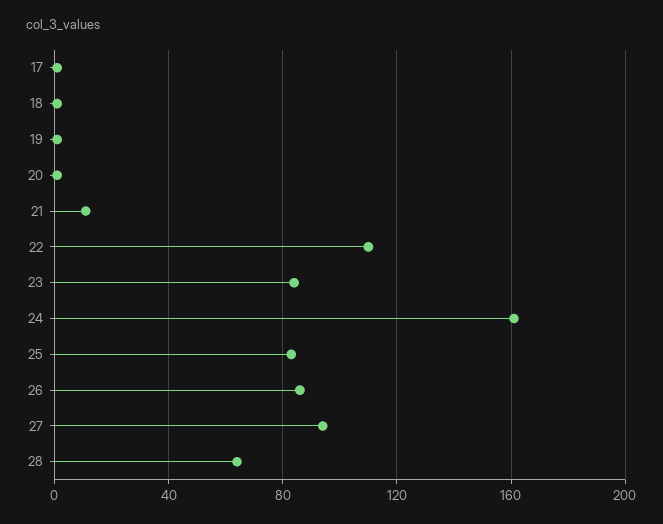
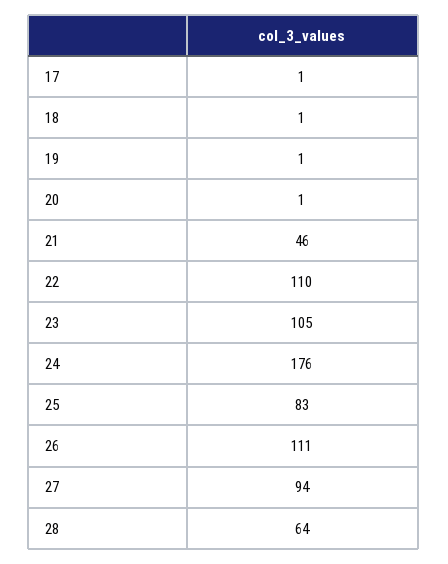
  {
    "17": 1,
    "18": 1,
    "19": 1,
    "20": 1,
-   "21": 10,
+   "21": 46,
    "22": 110,
-   "23": 85,
+   "23": 105,
-   "24": 160,
+   "24": 176,
    "25": 83,
-   "26": 85,
+   "26": 111,
    "27": 94,
    "28": 64
  }

